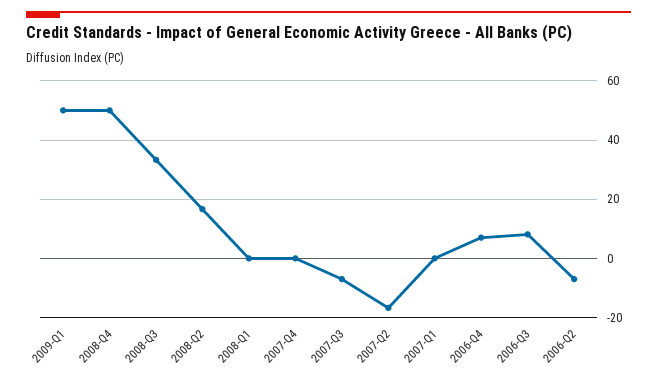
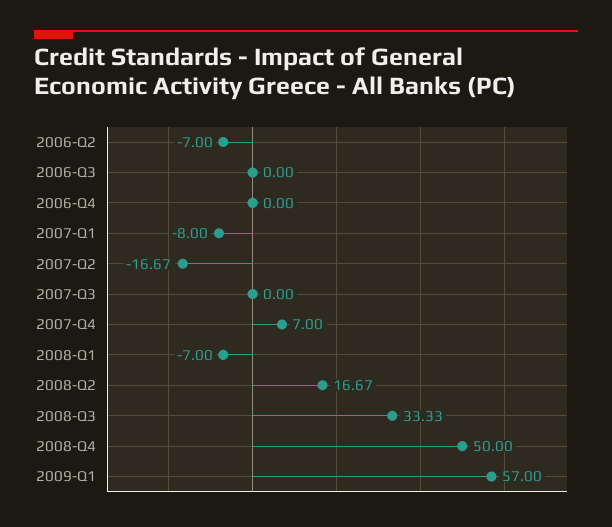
  {
-   "2009-Q1": 50,
+   "2009-Q1": 57,
    "2008-Q4": 50,
    "2008-Q3": 33.33,
    "2008-Q2": 16.67,
-   "2008-Q1": 0,
+   "2008-Q1": -7,
-   "2007-Q4": 0,
+   "2007-Q4": 7,
-   "2007-Q3": -7.5,
+   "2007-Q3": 0,
    "2007-Q2": -16.67,
-   "2007-Q1": 0,
+   "2007-Q1": -8,
-   "2006-Q4": 7.5,
+   "2006-Q4": 0,
-   "2006-Q3": 7.5,
+   "2006-Q3": 0,
    "2006-Q2": -7
  }

